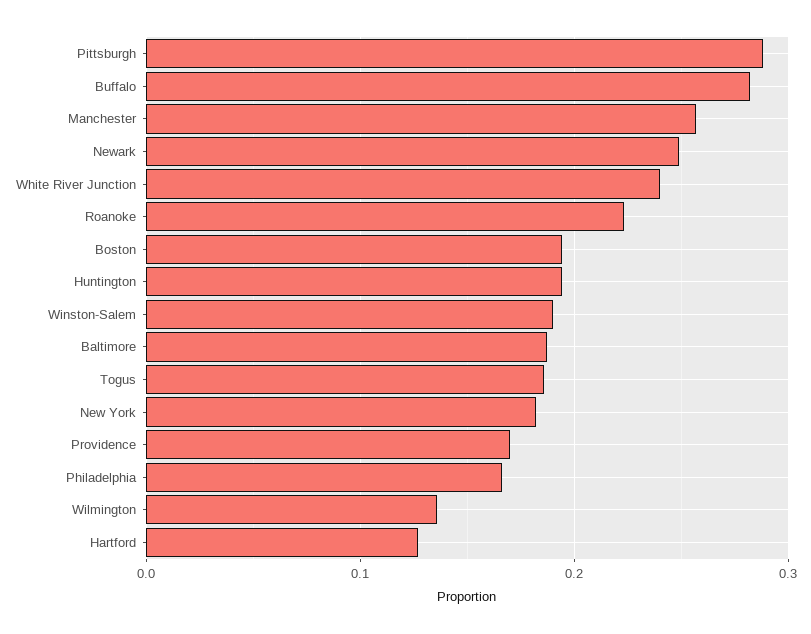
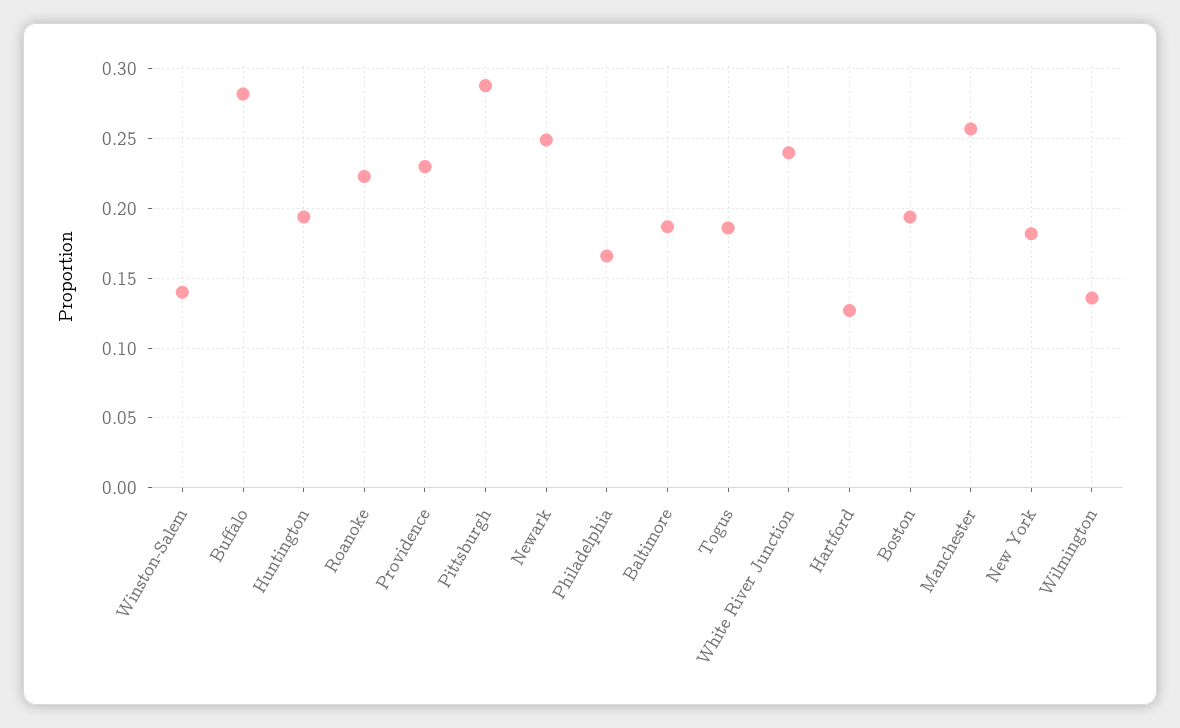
  {
    "Pittsburgh": 0.29,
    "Buffalo": 0.28,
    "Manchester": 0.255,
    "Newark": 0.25,
    "White River Junction": 0.24,
    "Roanoke": 0.225,
    "Boston": 0.195,
    "Huntington": 0.195,
-   "Winston-Salem": 0.19,
+   "Winston-Salem": 0.14,
    "Baltimore": 0.185,
    "Togus": 0.185,
    "New York": 0.18,
-   "Providence": 0.17,
+   "Providence": 0.23,
    "Philadelphia": 0.165,
    "Wilmington": 0.135,
    "Hartford": 0.125
  }

